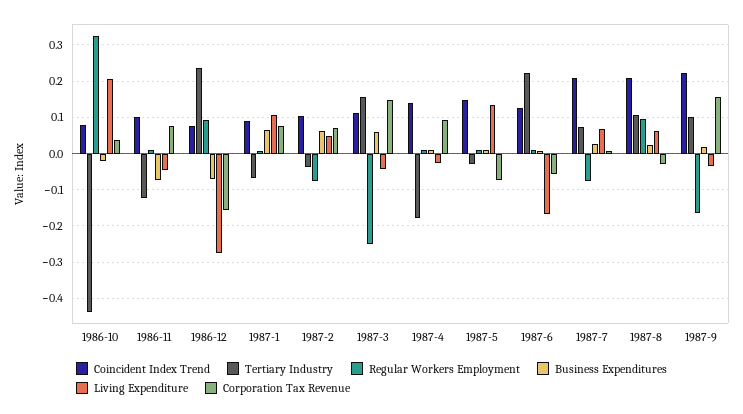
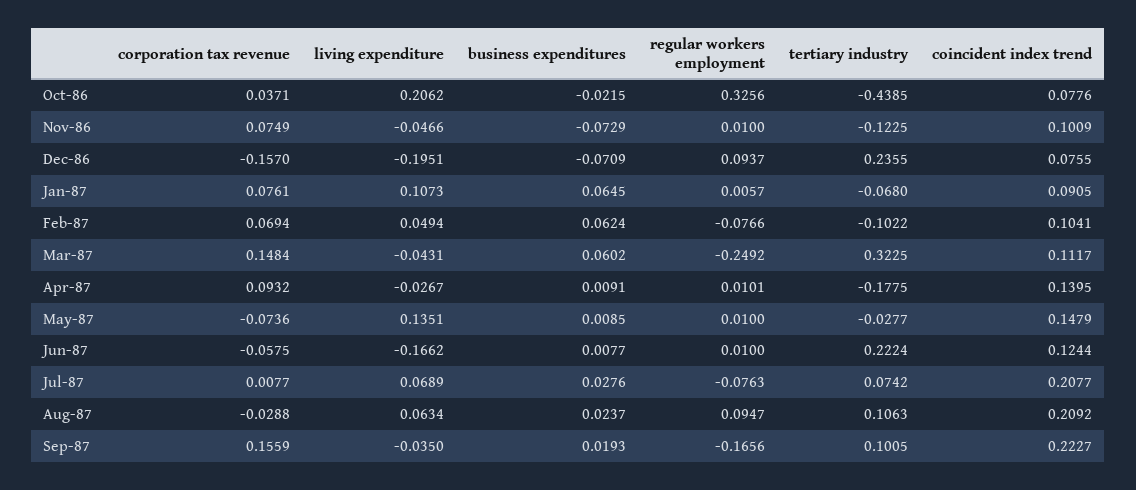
  {
    "Coincident Index Trend": {
      "1986-10": 0.0776,
      "1986-11": 0.1009,
      "1986-12": 0.0755,
      "1987-1": 0.0905,
      "1987-2": 0.1041,
      "1987-3": 0.1117,
      "1987-4": 0.1395,
      "1987-5": 0.1479,
      "1987-6": 0.1244,
      "1987-7": 0.2077,
      "1987-8": 0.2092,
      "1987-9": 0.2227
    },
    "Tertiary Industry": {
      "1986-10": -0.4385,
      "1986-11": -0.1225,
      "1986-12": 0.2355,
      "1987-1": -0.068,
-     "1987-2": -0.04,
+     "1987-2": -0.1022,
-     "1987-3": 0.16,
+     "1987-3": 0.3225,
      "1987-4": -0.1775,
      "1987-5": -0.0277,
      "1987-6": 0.2224,
      "1987-7": 0.0742,
      "1987-8": 0.1063,
      "1987-9": 0.1005
    },
    "Regular Workers Employment": {
      "1986-10": 0.3256,
      "1986-11": 0.01,
      "1986-12": 0.0937,
      "1987-1": 0.0057,
      "1987-2": -0.0766,
      "1987-3": -0.2492,
      "1987-4": 0.0101,
      "1987-5": 0.01,
      "1987-6": 0.01,
      "1987-7": -0.0763,
      "1987-8": 0.0947,
      "1987-9": -0.1656
    },
    "Business Expenditures": {
      "1986-10": -0.0215,
      "1986-11": -0.0729,
      "1986-12": -0.0709,
      "1987-1": 0.0645,
      "1987-2": 0.0624,
      "1987-3": 0.0602,
      "1987-4": 0.0091,
      "1987-5": 0.0085,
      "1987-6": 0.0077,
      "1987-7": 0.0276,
      "1987-8": 0.0237,
      "1987-9": 0.0193
    },
    "Living Expenditure": {
      "1986-10": 0.2062,
      "1986-11": -0.0466,
-     "1986-12": -0.28,
+     "1986-12": -0.1951,
      "1987-1": 0.1073,
      "1987-2": 0.0494,
      "1987-3": -0.0431,
      "1987-4": -0.0267,
      "1987-5": 0.1351,
      "1987-6": -0.1662,
      "1987-7": 0.0689,
      "1987-8": 0.0634,
      "1987-9": -0.035
    },
    "Corporation Tax Revenue": {
      "1986-10": 0.0371,
      "1986-11": 0.0749,
      "1986-12": -0.157,
      "1987-1": 0.0761,
      "1987-2": 0.0694,
      "1987-3": 0.1484,
      "1987-4": 0.0932,
      "1987-5": -0.0736,
      "1987-6": -0.0575,
      "1987-7": 0.0077,
      "1987-8": -0.0288,
      "1987-9": 0.1559
    }
  }

